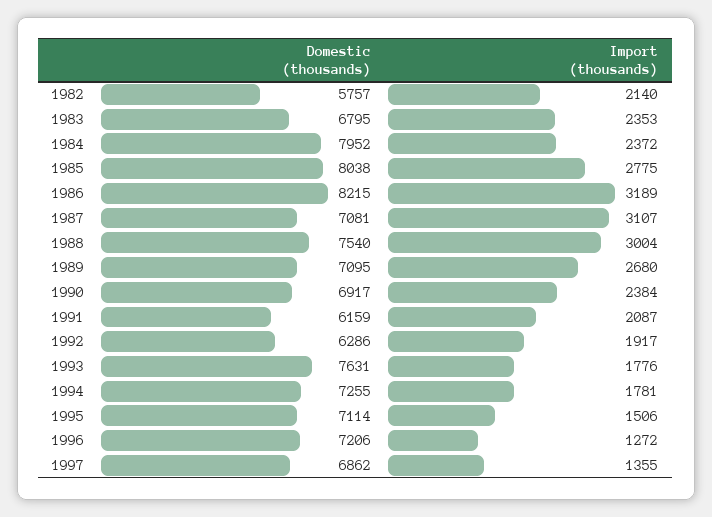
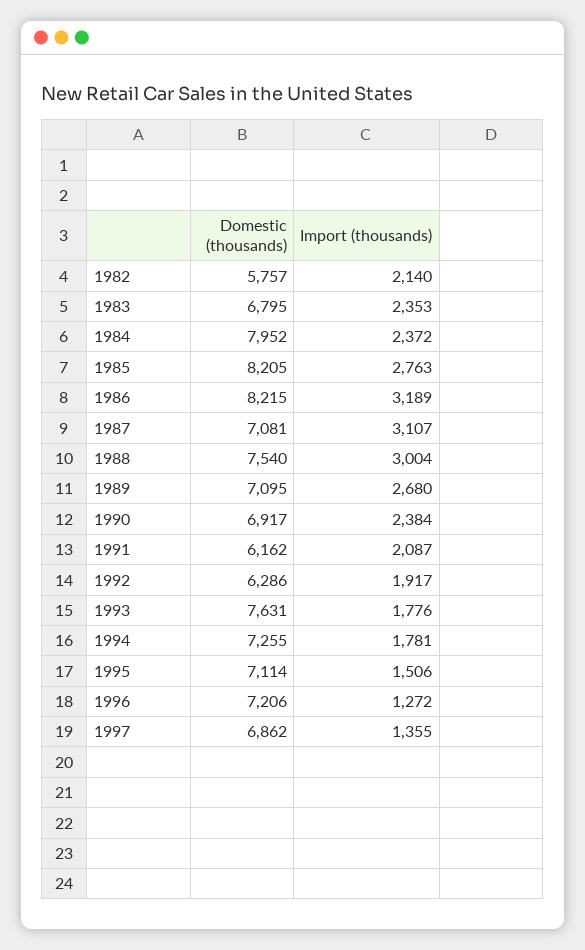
  {
    "Domestic (thousands)": {
      "1982": 5757,
      "1983": 6795,
      "1984": 7952,
-     "1985": 8038,
+     "1985": 8205,
      "1986": 8215,
      "1987": 7081,
      "1988": 7540,
      "1989": 7095,
      "1990": 6917,
-     "1991": 6159,
+     "1991": 6162,
      "1992": 6286,
      "1993": 7631,
      "1994": 7255,
      "1995": 7114,
      "1996": 7206,
      "1997": 6862
    },
    "Import (thousands)": {
      "1982": 2140,
      "1983": 2353,
      "1984": 2372,
-     "1985": 2775,
+     "1985": 2763,
      "1986": 3189,
      "1987": 3107,
      "1988": 3004,
      "1989": 2680,
      "1990": 2384,
      "1991": 2087,
      "1992": 1917,
      "1993": 1776,
      "1994": 1781,
      "1995": 1506,
      "1996": 1272,
      "1997": 1355
    }
  }

